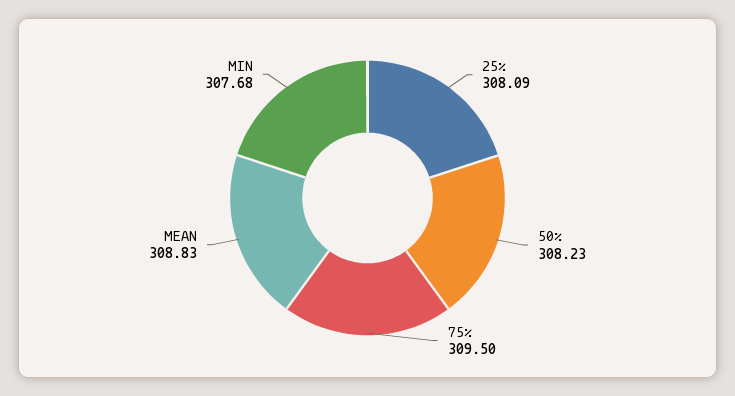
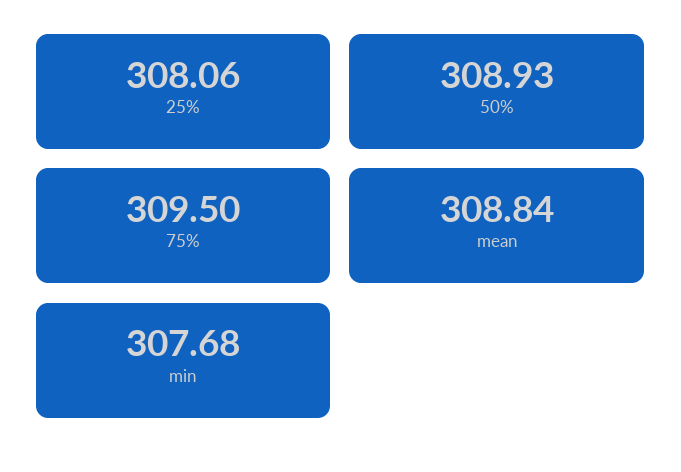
  {
-   "25%": 308.09,
+   "25%": 308.06,
-   "50%": 308.23,
+   "50%": 308.93,
    "75%": 309.5,
-   "MEAN": 308.83,
+   "MEAN": 308.84,
    "MIN": 307.68
  }

